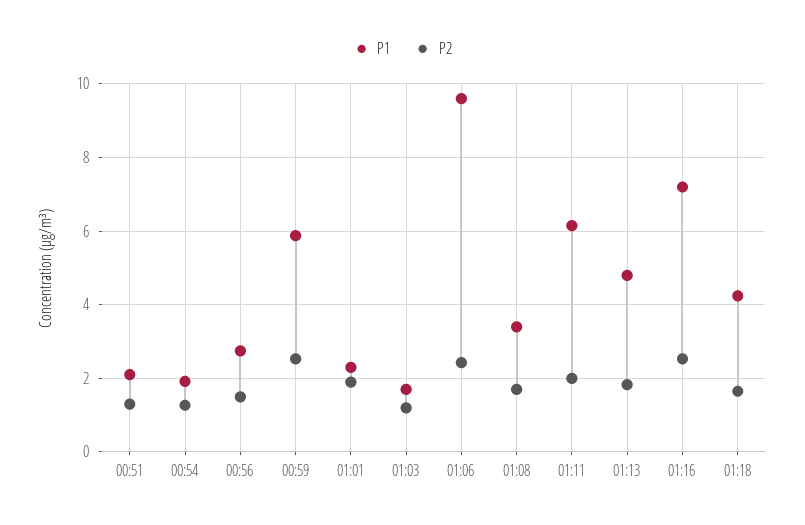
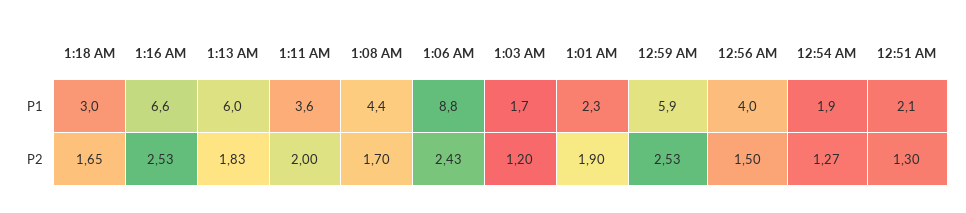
  {
    "P1": {
      "00:51": 2.1,
      "00:54": 1.9,
-     "00:56": 2.8,
+     "00:56": 4,
      "00:59": 5.9,
      "01:01": 2.3,
      "01:03": 1.7,
-     "01:06": 9.6,
+     "01:06": 8.8,
-     "01:08": 3.4,
+     "01:08": 4.4,
-     "01:11": 6.2,
+     "01:11": 3.6,
-     "01:13": 4.8,
+     "01:13": 6,
-     "01:16": 7.2,
+     "01:16": 6.6,
-     "01:18": 4.2
+     "01:18": 3
    },
    "P2": {
      "00:51": 1.3,
      "00:54": 1.27,
      "00:56": 1.5,
      "00:59": 2.53,
      "01:01": 1.9,
      "01:03": 1.2,
      "01:06": 2.43,
      "01:08": 1.7,
      "01:11": 2,
      "01:13": 1.83,
      "01:16": 2.53,
      "01:18": 1.65
    }
  }

